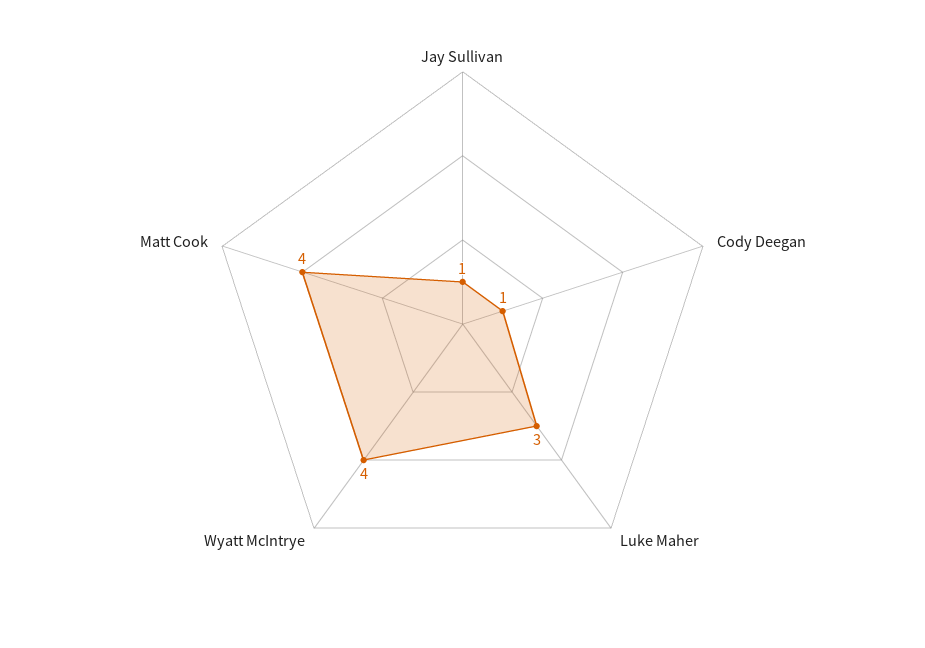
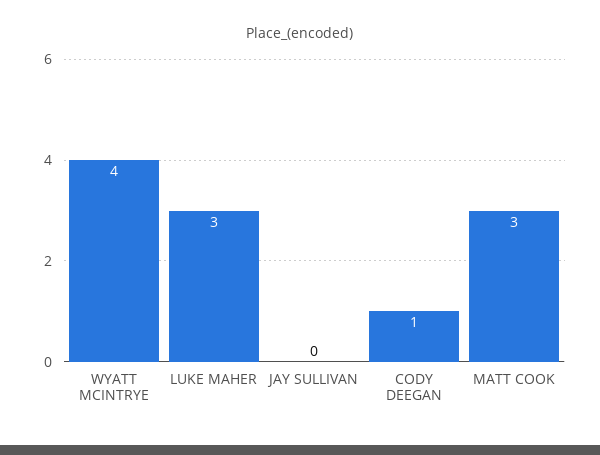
  {
-   "Jay Sullivan": 1,
+   "Jay Sullivan": 0,
    "Cody Deegan": 1,
    "Luke Maher": 3,
    "Wyatt McIntrye": 4,
-   "Matt Cook": 4
+   "Matt Cook": 3
  }

